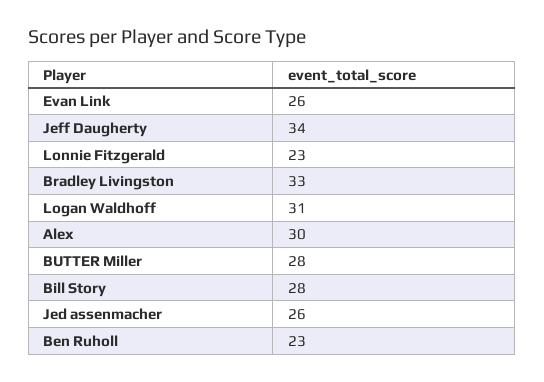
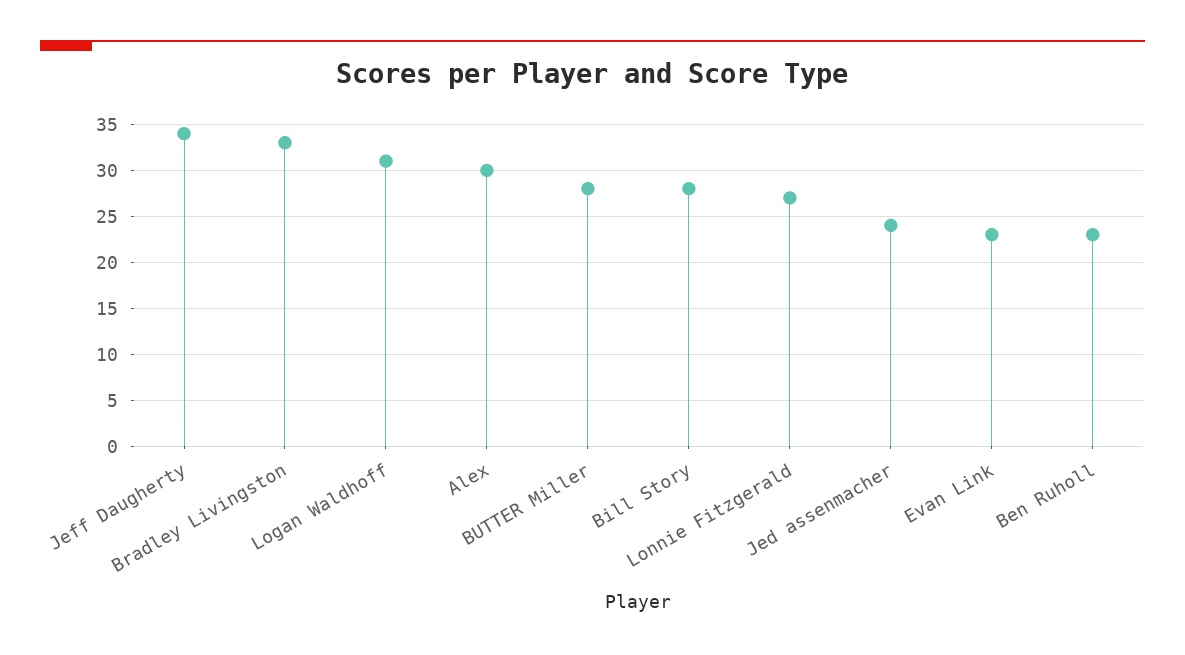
  {
-   "Evan Link": 26,
+   "Evan Link": 23,
    "Jeff Daugherty": 34,
-   "Lonnie Fitzgerald": 23,
+   "Lonnie Fitzgerald": 27,
    "Bradley Livingston": 33,
    "Logan Waldhoff": 31,
    "Alex": 30,
    "BUTTER Miller": 28,
    "Bill Story": 28,
-   "Jed assenmacher": 26,
+   "Jed assenmacher": 24,
    "Ben Ruholl": 23
  }

